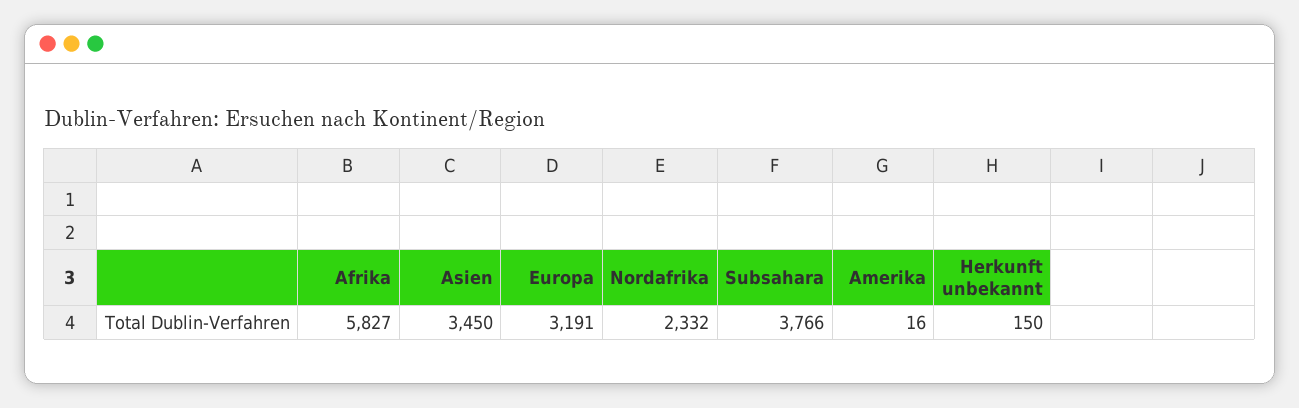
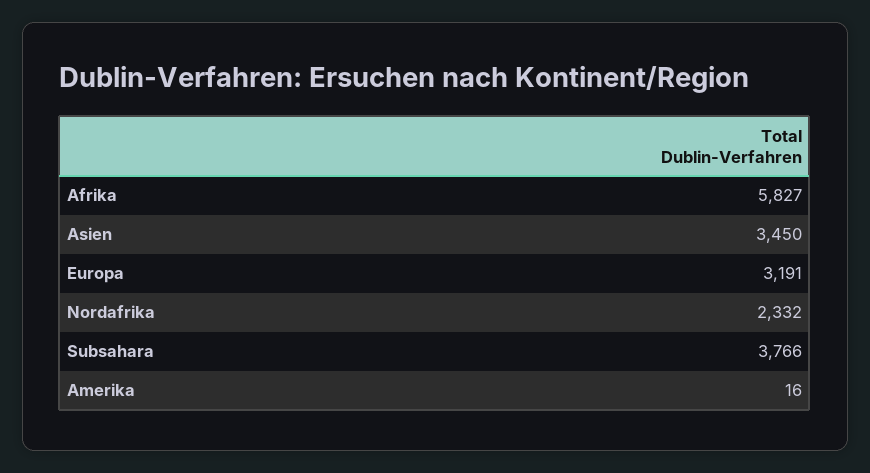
  {
    "Afrika": 5827,
    "Asien": 3450,
    "Europa": 3191,
    "Nordafrika": 2332,
    "Subsahara": 3766,
-   "Amerika": 16,
+   "Amerika": 16
-   "Herkunft unbekannt": 150
  }

